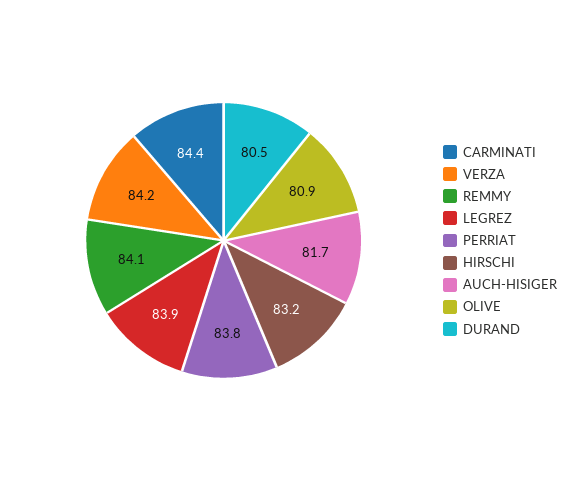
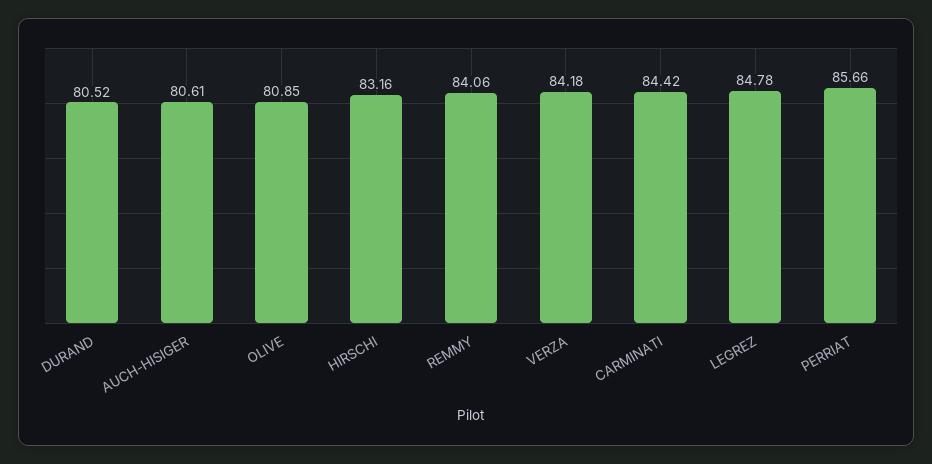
  {
    "CARMINATI": 84.42,
    "VERZA": 84.18,
    "REMMY": 84.06,
-   "LEGREZ": 83.9,
+   "LEGREZ": 84.78,
-   "PERRIAT": 83.8,
+   "PERRIAT": 85.66,
    "HIRSCHI": 83.16,
-   "AUCH-HISIGER": 81.7,
+   "AUCH-HISIGER": 80.61,
    "OLIVE": 80.85,
    "DURAND": 80.52
  }

